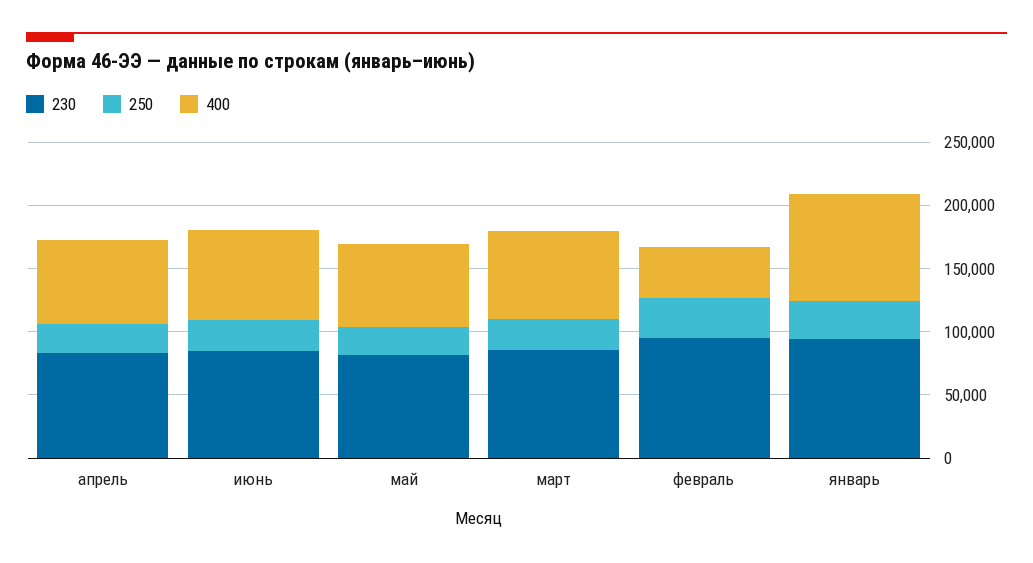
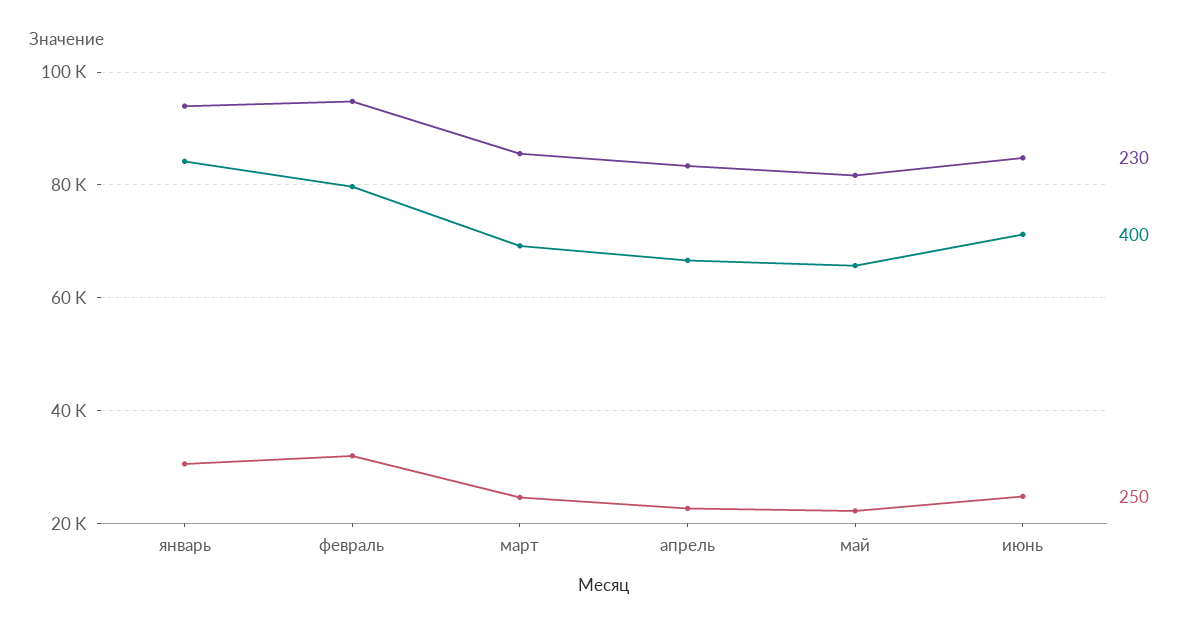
  {
    "230": {
      "апрель": 84000,
      "июнь": 84000,
      "май": 82000,
      "март": 86000,
      "февраль": 94000,
      "январь": 94000
    },
    "250": {
      "апрель": 22000,
      "июнь": 24000,
      "май": 22000,
      "март": 24000,
      "февраль": 32000,
      "январь": 30000
    },
    "400": {
      "апрель": 66000,
      "июнь": 72000,
      "май": 66000,
      "март": 70000,
-     "февраль": 40000,
+     "февраль": 80000,
      "январь": 84000
    }
  }

